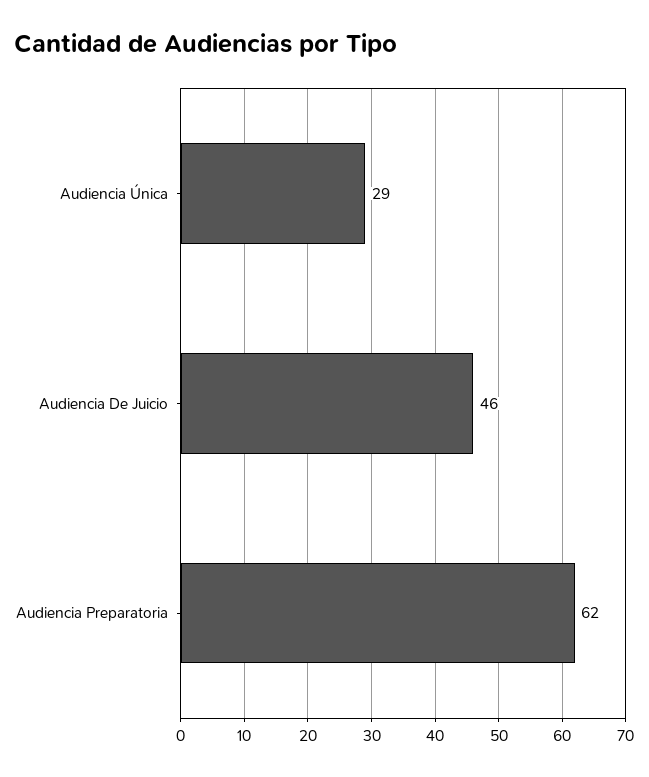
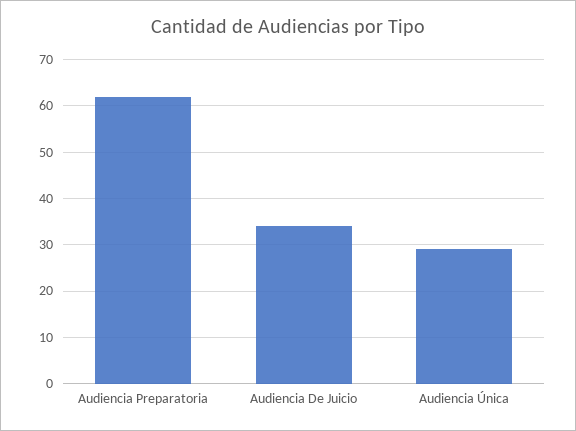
  {
    "Audiencia Única": 29,
-   "Audiencia De Juicio": 46,
+   "Audiencia De Juicio": 35,
    "Audiencia Preparatoria": 62
  }

